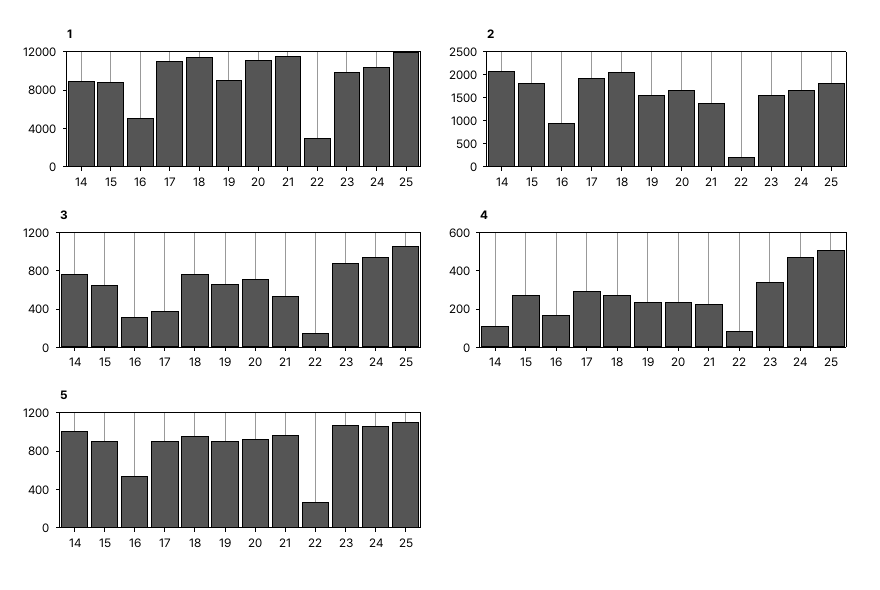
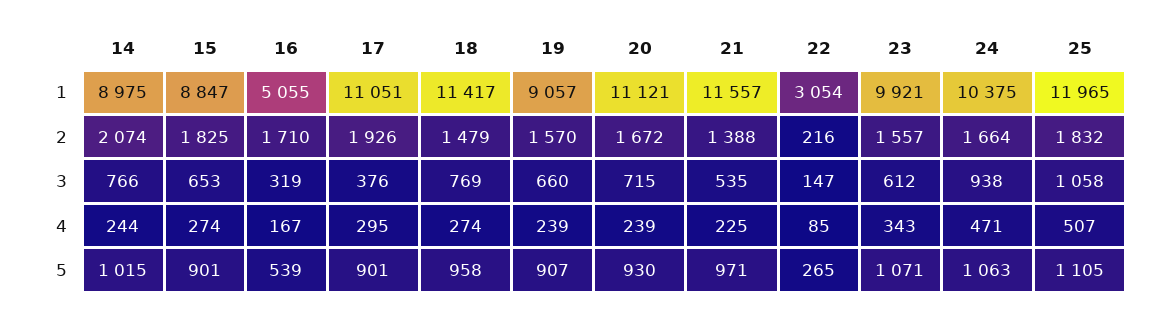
  {
    "1": {
      "14": 8975,
      "15": 8847,
      "16": 5055,
      "17": 11051,
      "18": 11417,
      "19": 9057,
      "20": 11121,
      "21": 11557,
      "22": 3054,
      "23": 9921,
      "24": 10375,
      "25": 11965
    },
    "2": {
      "14": 2074,
      "15": 1825,
-     "16": 1000,
+     "16": 1710,
      "17": 1926,
-     "18": 2000,
+     "18": 1479,
      "19": 1570,
      "20": 1672,
      "21": 1388,
      "22": 216,
      "23": 1557,
      "24": 1664,
      "25": 1832
    },
    "3": {
      "14": 766,
      "15": 653,
      "16": 319,
      "17": 376,
      "18": 769,
      "19": 660,
      "20": 715,
      "21": 535,
      "22": 147,
-     "23": 900,
+     "23": 612,
      "24": 938,
      "25": 1058
    },
    "4": {
-     "14": 100,
+     "14": 244,
      "15": 274,
      "16": 167,
      "17": 295,
      "18": 274,
      "19": 239,
      "20": 239,
      "21": 225,
      "22": 85,
      "23": 343,
      "24": 471,
      "25": 507
    },
    "5": {
      "14": 1015,
      "15": 901,
      "16": 539,
      "17": 901,
      "18": 958,
      "19": 907,
      "20": 930,
      "21": 971,
      "22": 265,
      "23": 1071,
      "24": 1063,
      "25": 1105
    }
  }

